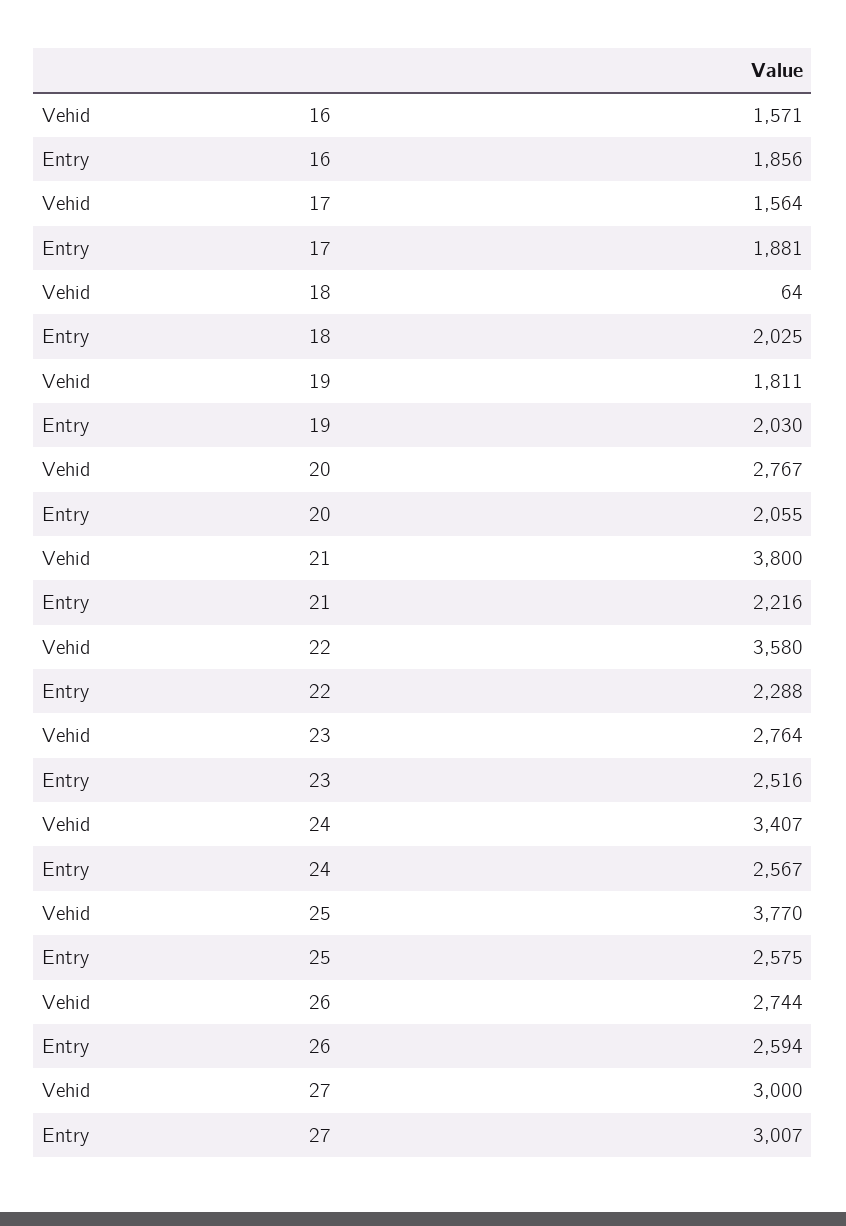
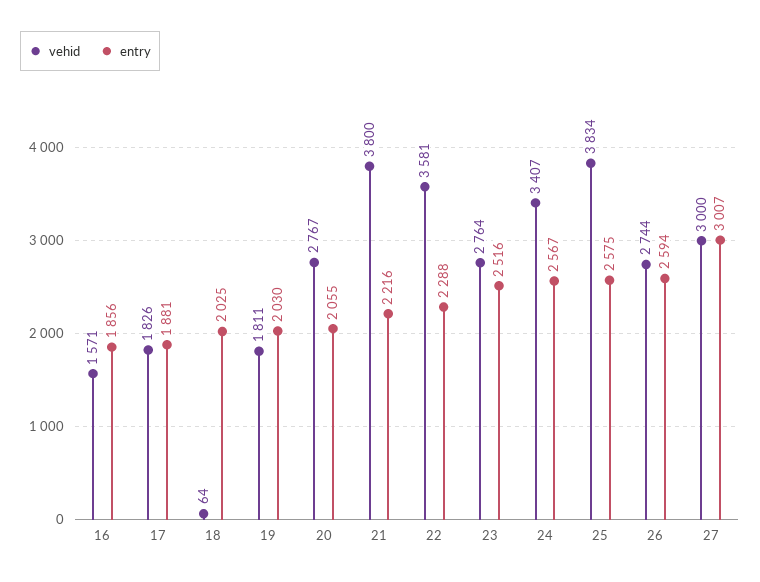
  {
    "Vehid": {
      "16": 1571,
-     "17": 1564,
+     "17": 1826,
      "18": 64,
      "19": 1811,
      "20": 2767,
      "21": 3800,
-     "22": 3580,
+     "22": 3581,
      "23": 2764,
      "24": 3407,
-     "25": 3770,
+     "25": 3834,
      "26": 2744,
      "27": 3000
    },
    "Entry": {
      "16": 1856,
      "17": 1881,
      "18": 2025,
      "19": 2030,
      "20": 2055,
      "21": 2216,
      "22": 2288,
      "23": 2516,
      "24": 2567,
      "25": 2575,
      "26": 2594,
      "27": 3007
    }
  }

